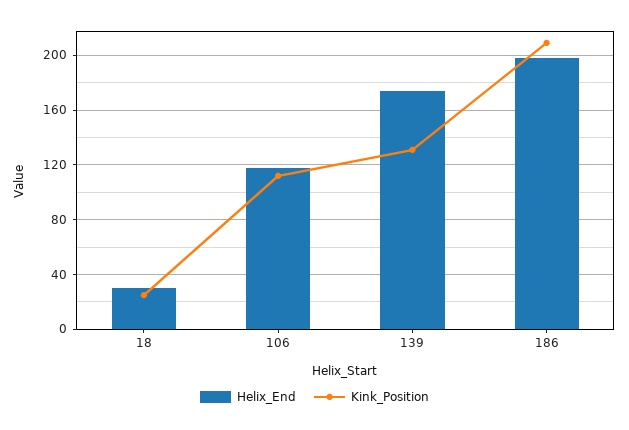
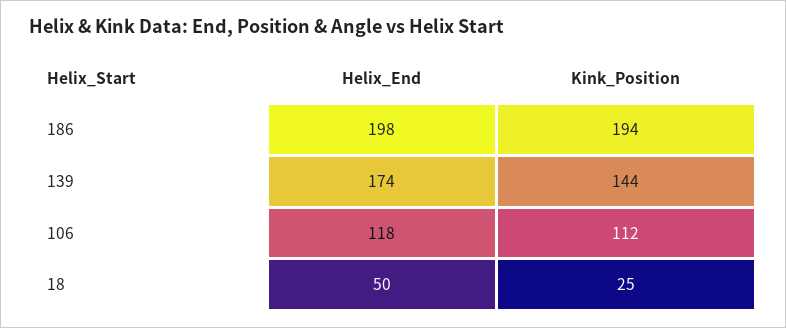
  {
    "Helix_End": {
-     "18": 30,
+     "18": 50,
      "106": 118,
      "139": 174,
      "186": 198
    },
    "Kink_Position": {
      "18": 25,
      "106": 112,
-     "139": 130,
+     "139": 144,
-     "186": 210
+     "186": 194
    }
  }

